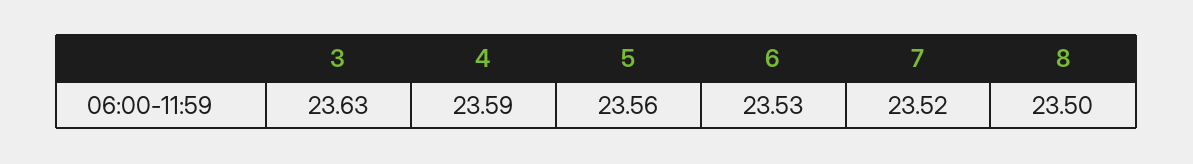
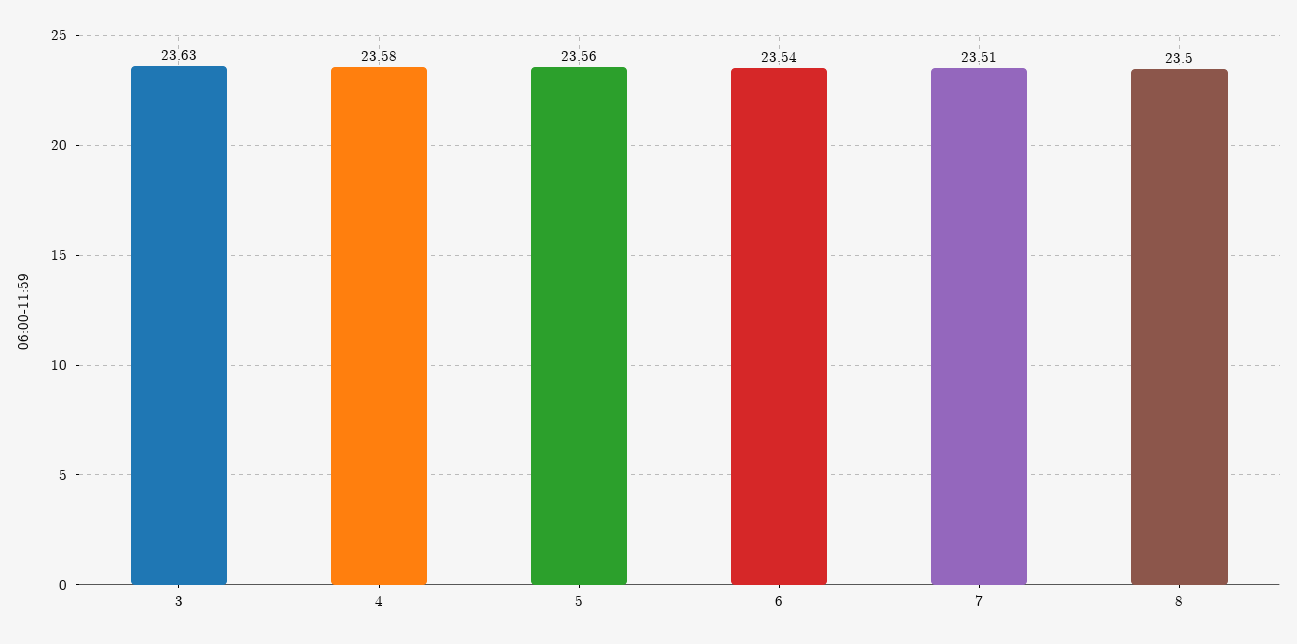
  {
    "3": 23.63,
-   "4": 23.59,
+   "4": 23.58,
    "5": 23.56,
-   "6": 23.53,
+   "6": 23.54,
-   "7": 23.52,
+   "7": 23.51,
    "8": 23.5
  }

